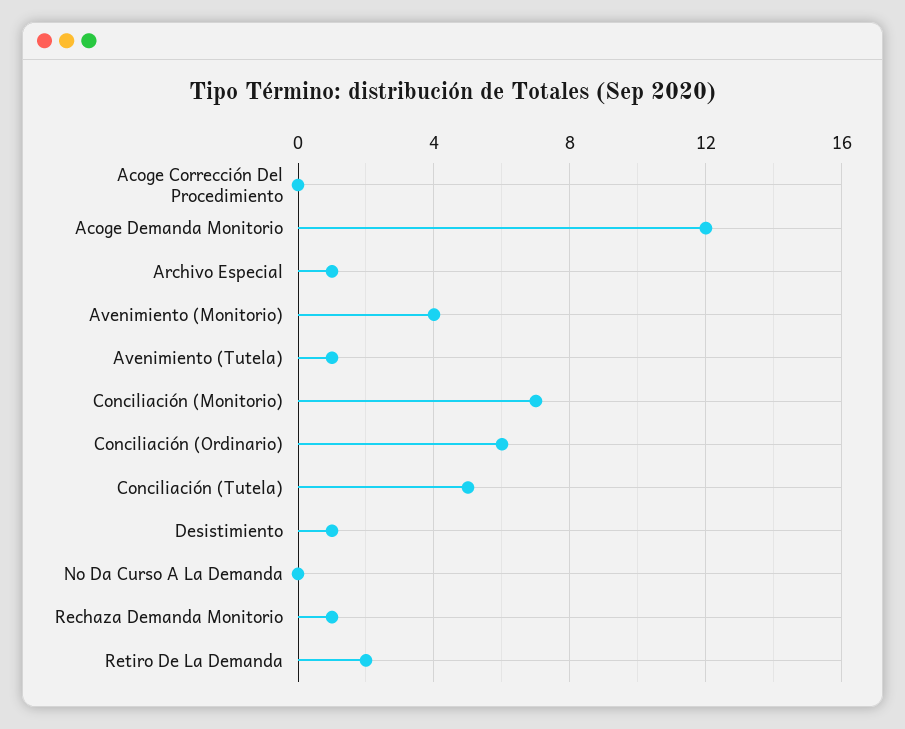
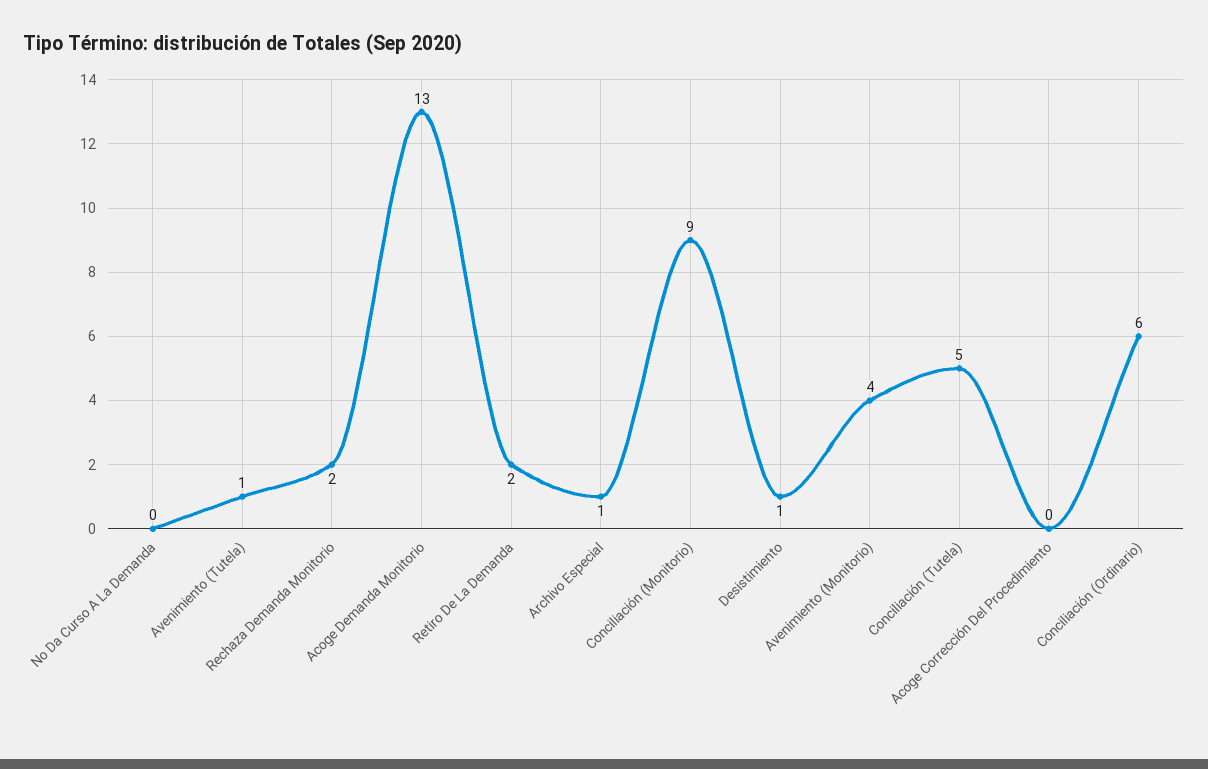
  {
    "Acoge Corrección Del Procedimiento": 0,
-   "Acoge Demanda Monitorio": 12,
+   "Acoge Demanda Monitorio": 13,
    "Archivo Especial": 1,
    "Avenimiento (Monitorio)": 4,
    "Avenimiento (Tutela)": 1,
-   "Conciliación (Monitorio)": 7,
+   "Conciliación (Monitorio)": 9,
    "Conciliación (Ordinario)": 6,
    "Conciliación (Tutela)": 5,
    "Desistimiento": 1,
    "No Da Curso A La Demanda": 0,
-   "Rechaza Demanda Monitorio": 1,
+   "Rechaza Demanda Monitorio": 2,
    "Retiro De La Demanda": 2
  }

